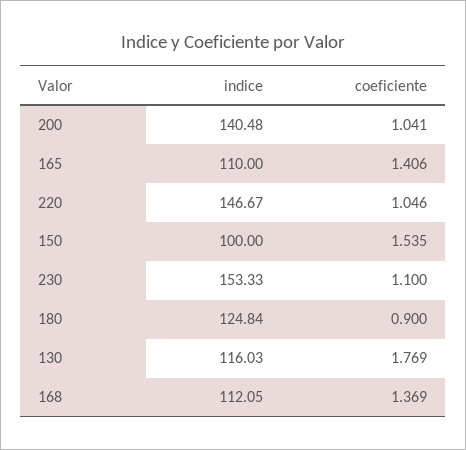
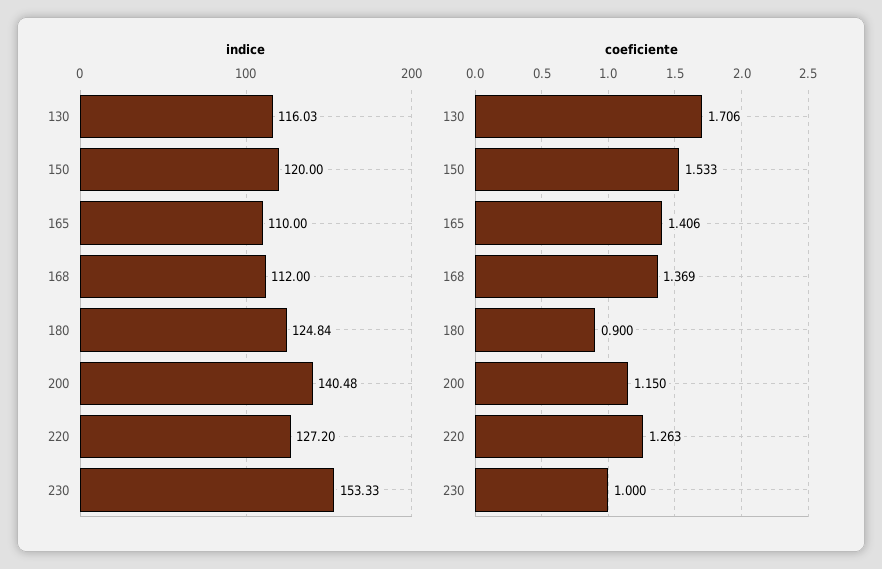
  {
    "indice": {
      "200": 140.48,
      "165": 110,
-     "220": 146.67,
+     "220": 127.2,
-     "150": 100,
+     "150": 120,
      "230": 153.33,
      "180": 124.84,
      "130": 116.03,
-     "168": 112.05
+     "168": 112
    },
    "coeficiente": {
-     "200": 1.041,
+     "200": 1.15,
      "165": 1.406,
-     "220": 1.046,
+     "220": 1.263,
-     "150": 1.535,
+     "150": 1.533,
-     "230": 1.1,
+     "230": 1,
      "180": 0.9,
-     "130": 1.769,
+     "130": 1.706,
      "168": 1.369
    }
  }

